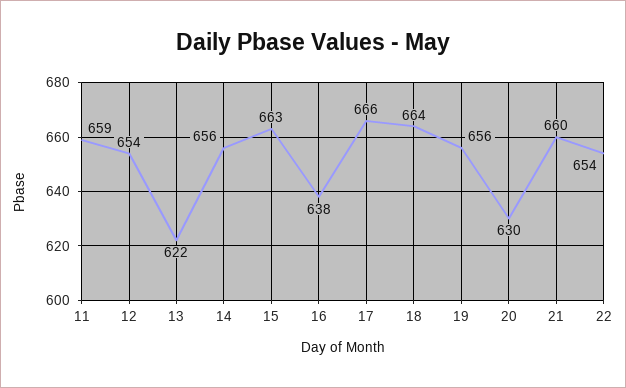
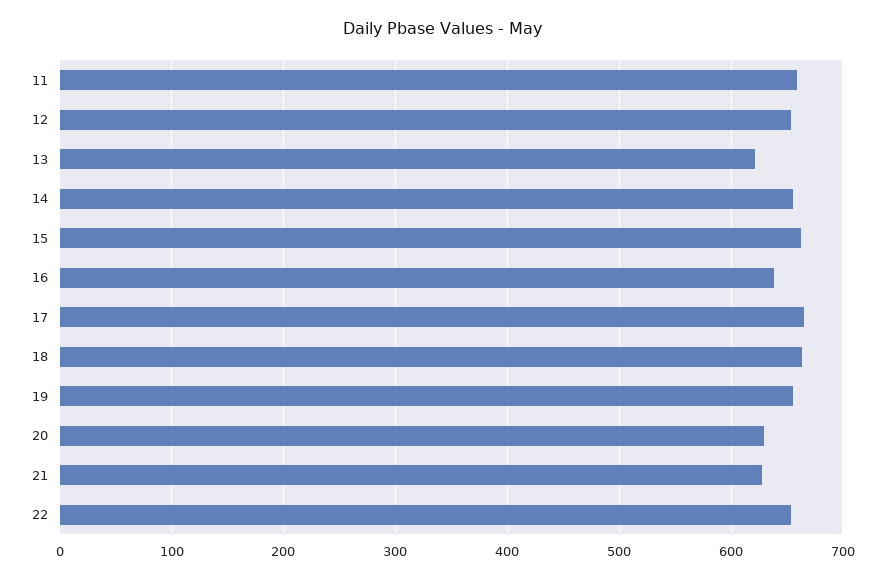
  {
    "11": 659,
    "12": 654,
    "13": 622,
    "14": 656,
    "15": 663,
    "16": 638,
    "17": 666,
    "18": 664,
    "19": 656,
    "20": 630,
-   "21": 660,
+   "21": 630,
    "22": 654
  }

